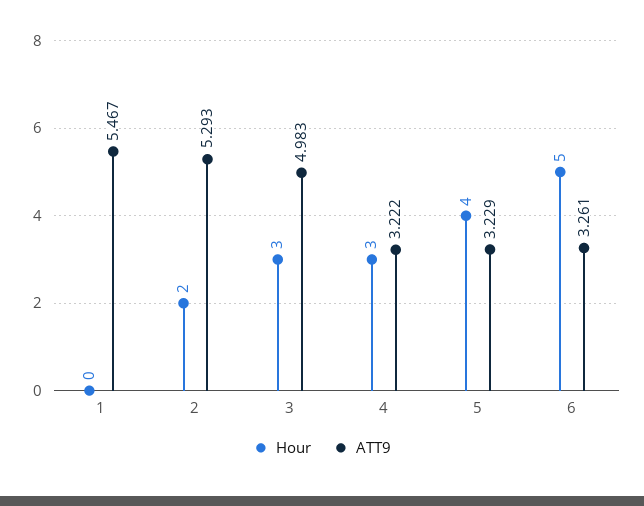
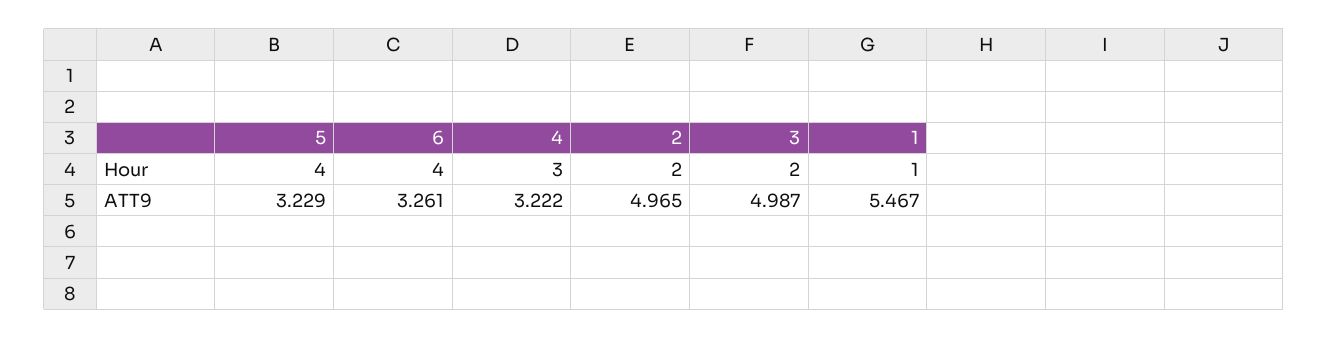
  {
    "Hour": {
-     "1": 0,
+     "1": 1,
      "2": 2,
-     "3": 3,
+     "3": 2,
      "4": 3,
      "5": 4,
-     "6": 5
+     "6": 4
    },
    "ATT9": {
      "1": 5.467,
-     "2": 5.293,
+     "2": 4.965,
-     "3": 4.983,
+     "3": 4.987,
      "4": 3.222,
      "5": 3.229,
      "6": 3.261
    }
  }

